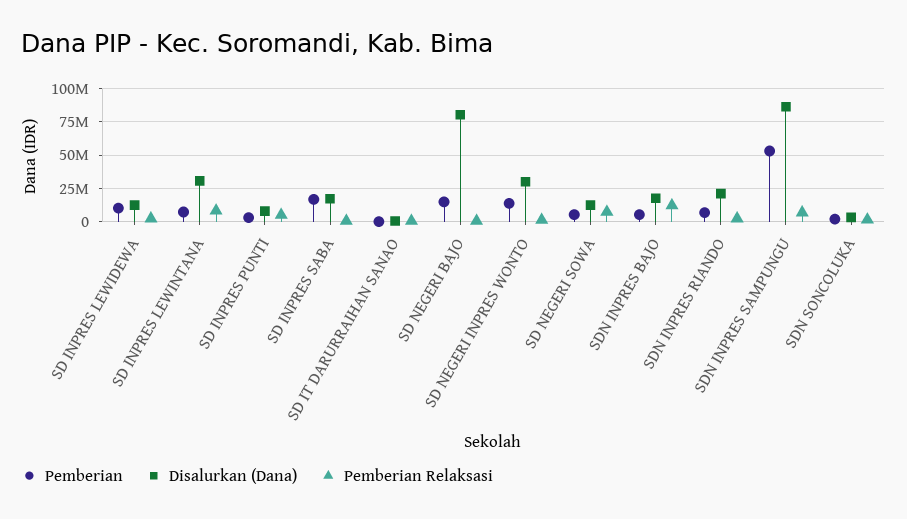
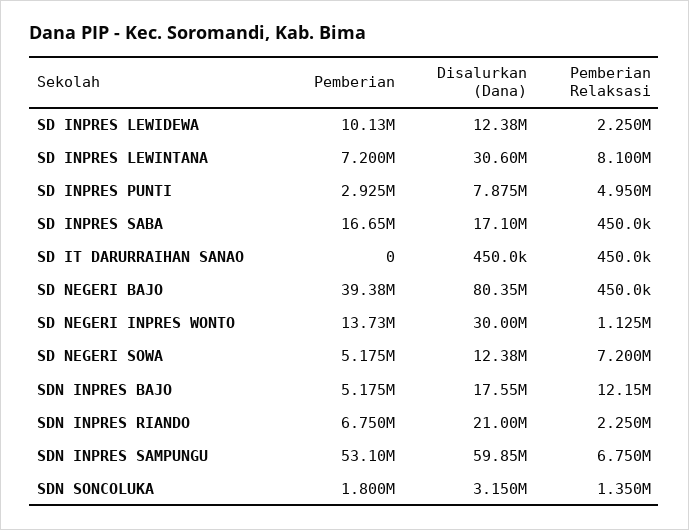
  {
    "Pemberian": {
      "SD INPRES LEWIDEWA": 10130000,
      "SD INPRES LEWINTANA": 7200000,
      "SD INPRES PUNTI": 2925000,
      "SD INPRES SABA": 16650000,
      "SD IT DARURRAIHAN SANAO": 0,
-     "SD NEGERI BAJO": 15000000,
+     "SD NEGERI BAJO": 39380000,
      "SD NEGERI INPRES WONTO": 13730000,
      "SD NEGERI SOWA": 5175000,
      "SDN INPRES BAJO": 5175000,
      "SDN INPRES RIANDO": 6750000,
      "SDN INPRES SAMPUNGU": 53100000,
      "SDN SONCOLUKA": 1800000
    },
    "Disalurkan (Dana)": {
      "SD INPRES LEWIDEWA": 12380000,
      "SD INPRES LEWINTANA": 30600000,
      "SD INPRES PUNTI": 7875000,
      "SD INPRES SABA": 17100000,
      "SD IT DARURRAIHAN SANAO": 450000,
      "SD NEGERI BAJO": 80350000,
      "SD NEGERI INPRES WONTO": 30000000,
      "SD NEGERI SOWA": 12380000,
      "SDN INPRES BAJO": 17550000,
      "SDN INPRES RIANDO": 21000000,
-     "SDN INPRES SAMPUNGU": 85000000,
+     "SDN INPRES SAMPUNGU": 59850000,
      "SDN SONCOLUKA": 3150000
    },
    "Pemberian Relaksasi": {
      "SD INPRES LEWIDEWA": 2250000,
      "SD INPRES LEWINTANA": 8100000,
      "SD INPRES PUNTI": 4950000,
      "SD INPRES SABA": 450000,
      "SD IT DARURRAIHAN SANAO": 450000,
      "SD NEGERI BAJO": 450000,
      "SD NEGERI INPRES WONTO": 1125000,
      "SD NEGERI SOWA": 7200000,
      "SDN INPRES BAJO": 12150000,
      "SDN INPRES RIANDO": 2250000,
      "SDN INPRES SAMPUNGU": 6750000,
      "SDN SONCOLUKA": 1350000
    }
  }

